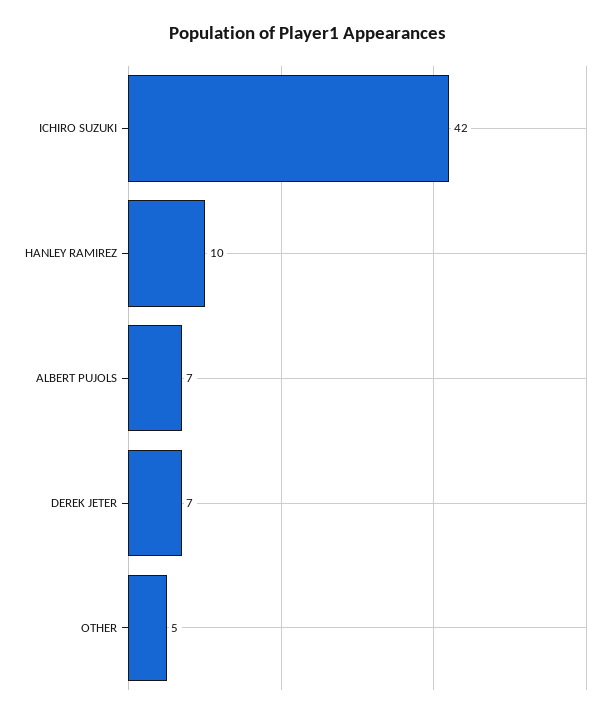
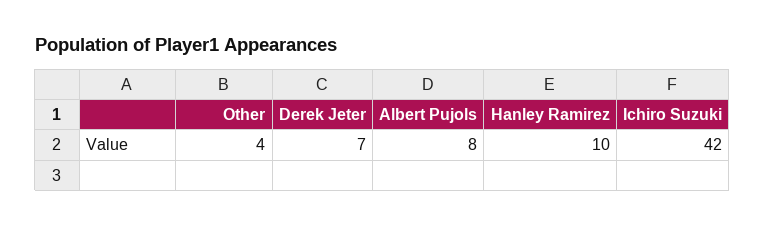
  {
    "ICHIRO SUZUKI": 42,
    "HANLEY RAMIREZ": 10,
-   "ALBERT PUJOLS": 7,
+   "ALBERT PUJOLS": 8,
    "DEREK JETER": 7,
-   "OTHER": 5
+   "OTHER": 4
  }

